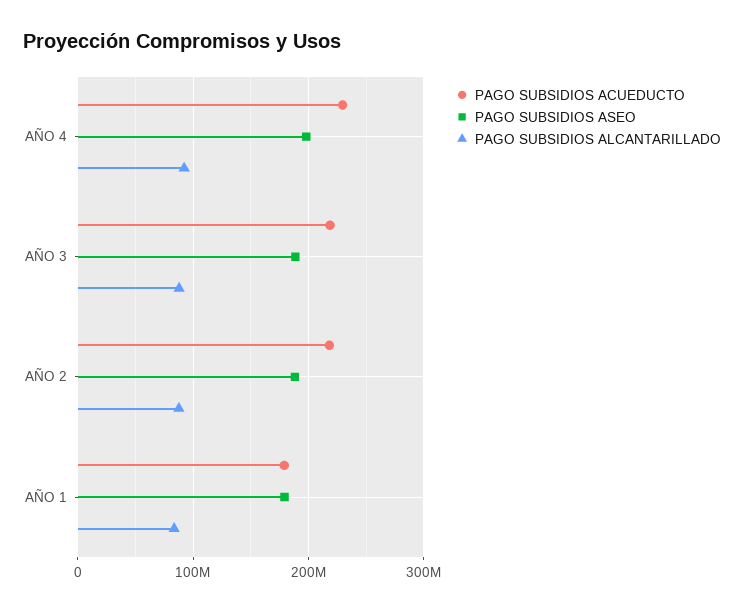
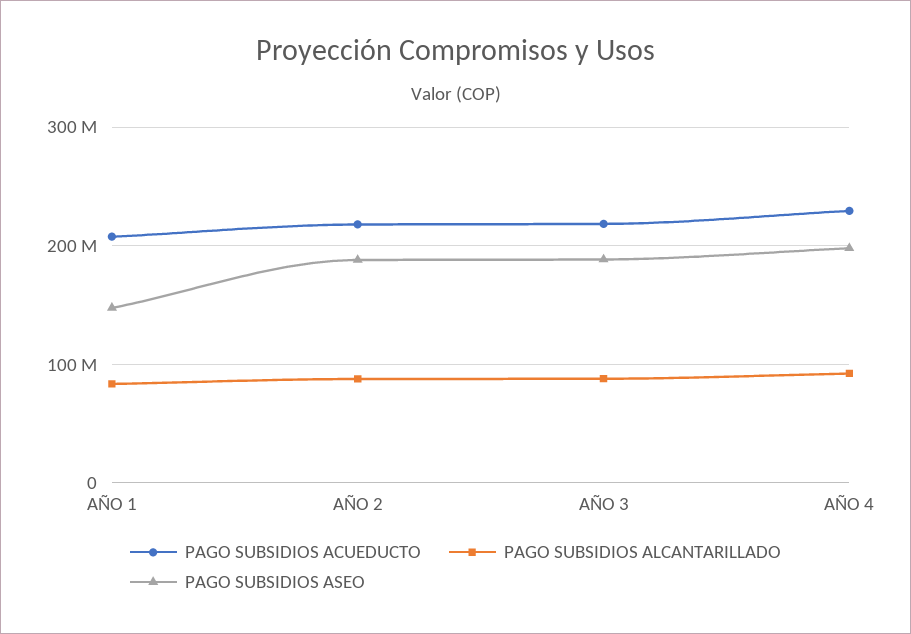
  {
    "PAGO SUBSIDIOS ACUEDUCTO": {
      "AÑO 4": 230000000,
      "AÑO 3": 220000000,
      "AÑO 2": 220000000,
-     "AÑO 1": 180000000
+     "AÑO 1": 210000000
    },
    "PAGO SUBSIDIOS ASEO": {
      "AÑO 4": 200000000,
      "AÑO 3": 190000000,
      "AÑO 2": 190000000,
-     "AÑO 1": 180000000
+     "AÑO 1": 150000000
    },
    "PAGO SUBSIDIOS ALCANTARILLADO": {
      "AÑO 4": 90000000,
      "AÑO 3": 90000000,
      "AÑO 2": 90000000,
      "AÑO 1": 80000000
    }
  }

